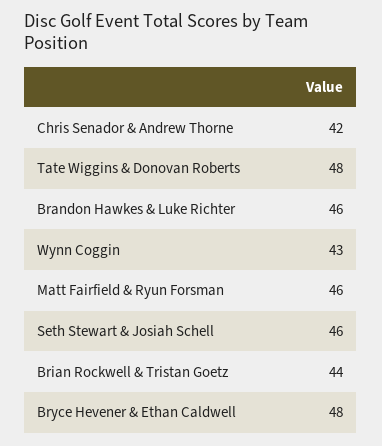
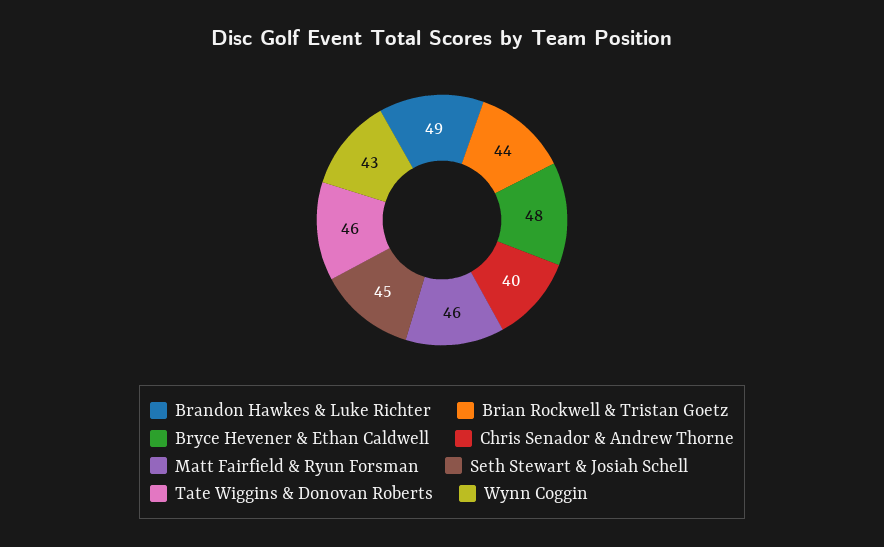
  {
-   "Chris Senador & Andrew Thorne": 42,
+   "Chris Senador & Andrew Thorne": 40,
-   "Tate Wiggins & Donovan Roberts": 48,
+   "Tate Wiggins & Donovan Roberts": 46,
-   "Brandon Hawkes & Luke Richter": 46,
+   "Brandon Hawkes & Luke Richter": 49,
    "Wynn Coggin": 43,
    "Matt Fairfield & Ryun Forsman": 46,
-   "Seth Stewart & Josiah Schell": 46,
+   "Seth Stewart & Josiah Schell": 45,
    "Brian Rockwell & Tristan Goetz": 44,
    "Bryce Hevener & Ethan Caldwell": 48
  }

